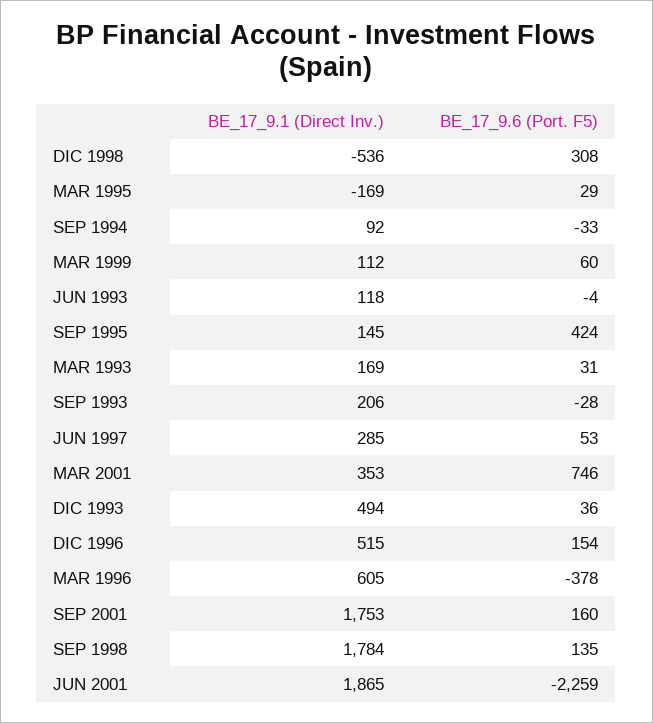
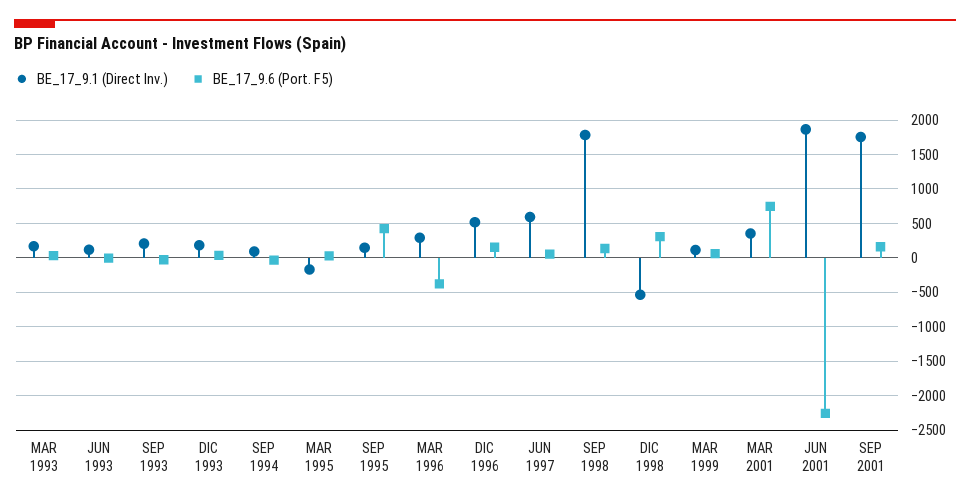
  {
    "BE_17_9.1 (Direct Inv.)": {
      "DIC 1998": -536,
      "MAR 1995": -169,
      "SEP 1994": 92,
      "MAR 1999": 112,
      "JUN 1993": 118,
      "SEP 1995": 145,
      "MAR 1993": 169,
      "SEP 1993": 206,
-     "JUN 1997": 285,
+     "JUN 1997": 600,
      "MAR 2001": 353,
-     "DIC 1993": 494,
+     "DIC 1993": 200,
      "DIC 1996": 515,
-     "MAR 1996": 605,
+     "MAR 1996": 300,
      "SEP 2001": 1753,
      "SEP 1998": 1784,
      "JUN 2001": 1865
    },
    "BE_17_9.6 (Port. F5)": {
      "DIC 1998": 308,
      "MAR 1995": 29,
      "SEP 1994": -33,
      "MAR 1999": 60,
      "JUN 1993": -4,
      "SEP 1995": 424,
      "MAR 1993": 31,
      "SEP 1993": -28,
      "JUN 1997": 53,
      "MAR 2001": 746,
      "DIC 1993": 36,
      "DIC 1996": 154,
      "MAR 1996": -378,
      "SEP 2001": 160,
      "SEP 1998": 135,
      "JUN 2001": -2259
    }
  }

